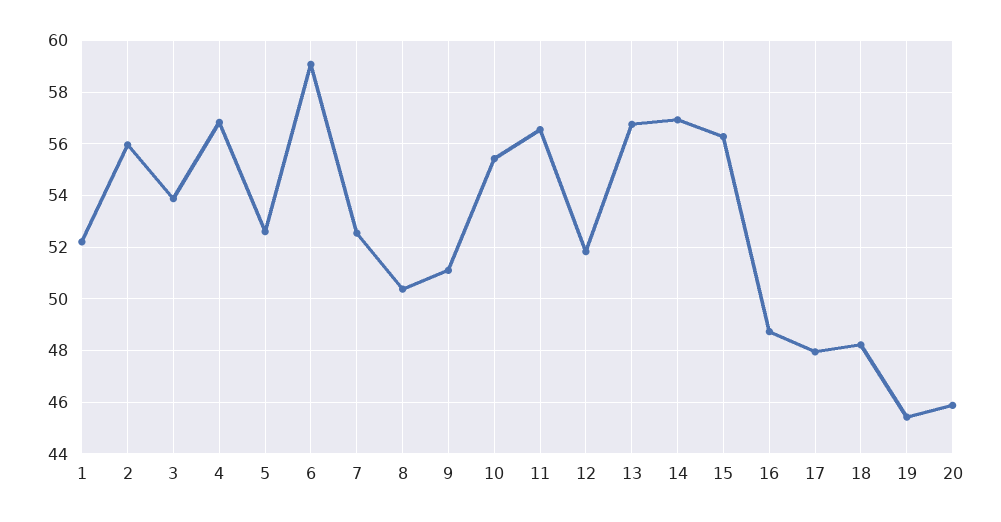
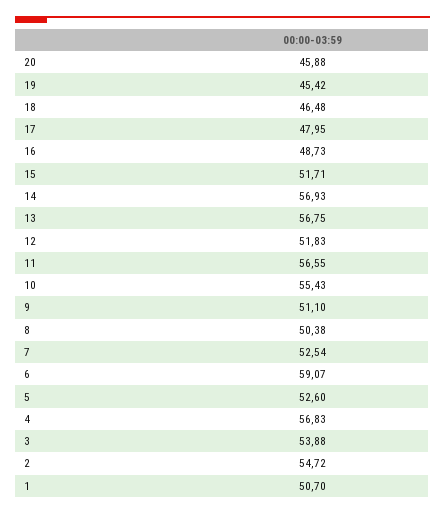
  {
-   "1": 52.25,
+   "1": 50.7,
-   "2": 56,
+   "2": 54.72,
    "3": 53.88,
    "4": 56.83,
    "5": 52.6,
    "6": 59.07,
    "7": 52.54,
    "8": 50.38,
    "9": 51.1,
    "10": 55.43,
    "11": 56.55,
    "12": 51.83,
    "13": 56.75,
    "14": 56.93,
-   "15": 56.25,
+   "15": 51.71,
    "16": 48.73,
    "17": 47.95,
-   "18": 48.25,
+   "18": 46.48,
    "19": 45.42,
    "20": 45.88
  }

